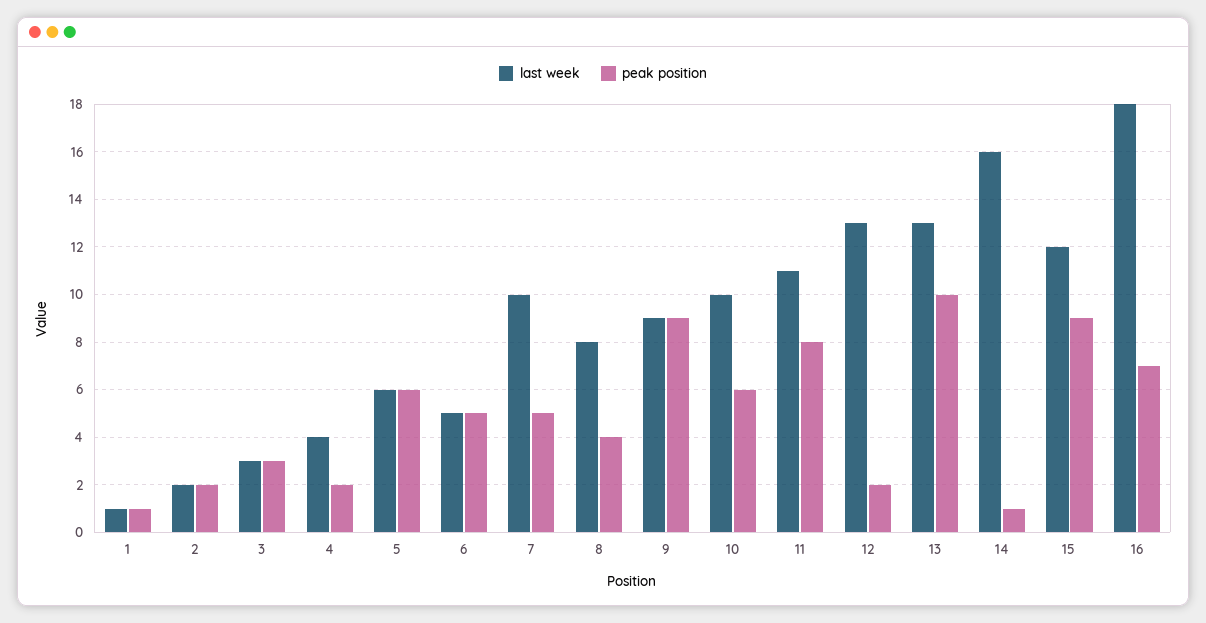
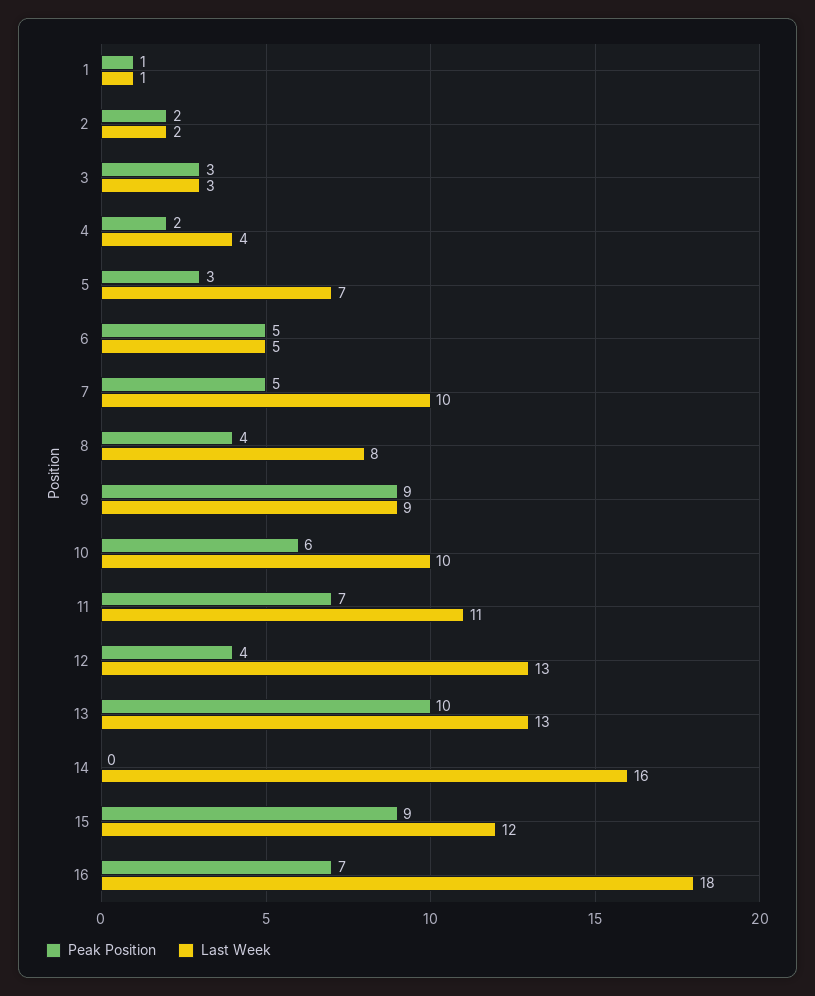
  {
    "last week": {
      "1": 1,
      "2": 2,
      "3": 3,
      "4": 4,
-     "5": 6,
+     "5": 7,
      "6": 5,
      "7": 10,
      "8": 8,
      "9": 9,
      "10": 10,
      "11": 11,
      "12": 13,
      "13": 13,
      "14": 16,
      "15": 12,
      "16": 18
    },
    "peak position": {
      "1": 1,
      "2": 2,
      "3": 3,
      "4": 2,
-     "5": 6,
+     "5": 3,
      "6": 5,
      "7": 5,
      "8": 4,
      "9": 9,
      "10": 6,
-     "11": 8,
+     "11": 7,
-     "12": 2,
+     "12": 4,
      "13": 10,
-     "14": 1,
+     "14": 0,
      "15": 9,
      "16": 7
    }
  }

